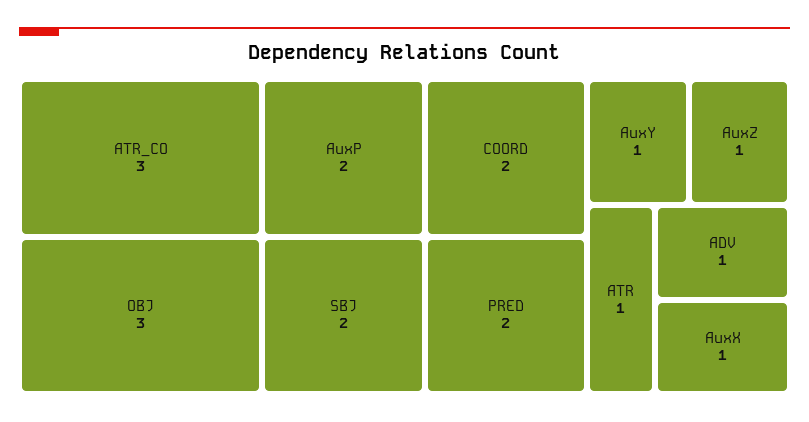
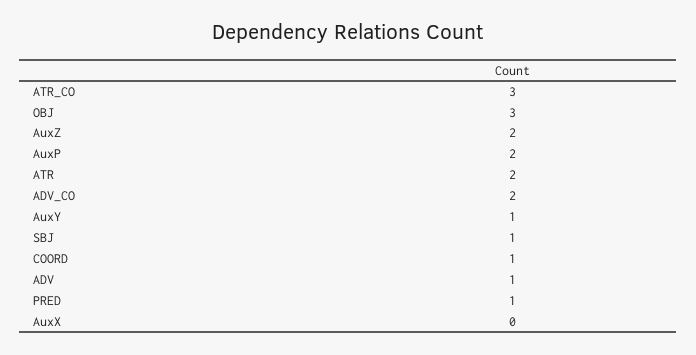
  {
    "ATR_CO": 3,
    "OBJ": 3,
    "AuxP": 2,
-   "SBJ": 2,
+   "SBJ": 1,
-   "COORD": 2,
+   "COORD": 1,
-   "PRED": 2,
+   "PRED": 1,
    "AuxY": 1,
-   "AuxZ": 1,
+   "AuxZ": 2,
-   "ATR": 1,
+   "ATR": 2,
    "ADV": 1,
-   "AuxX": 1
+   "AuxX": 0,
+   "ADV_CO": 2
  }

